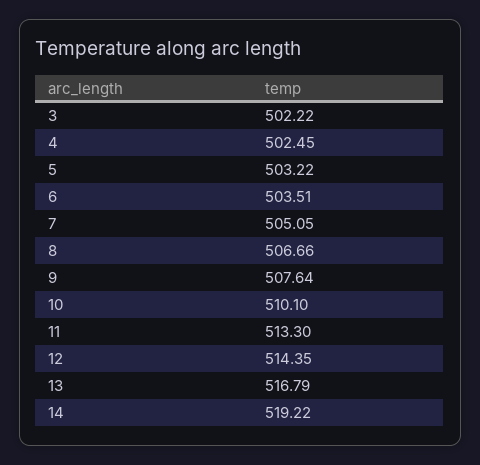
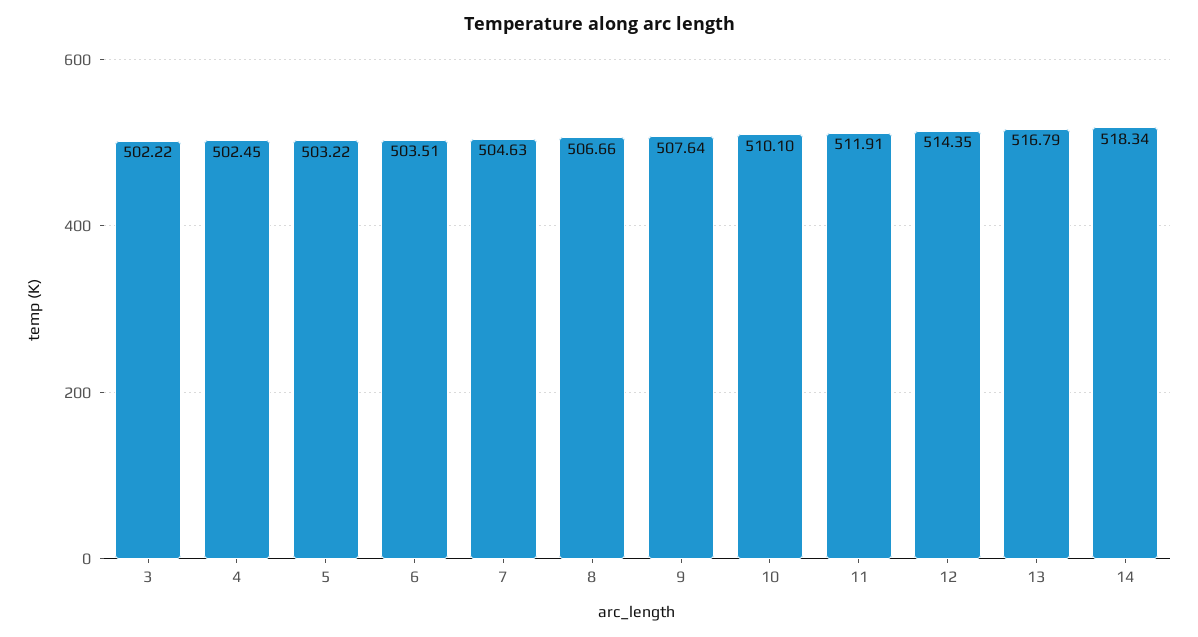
  {
    "3": 502.22,
    "4": 502.45,
    "5": 503.22,
    "6": 503.51,
-   "7": 505.05,
+   "7": 504.63,
    "8": 506.66,
    "9": 507.64,
    "10": 510.1,
-   "11": 513.3,
+   "11": 511.91,
    "12": 514.35,
    "13": 516.79,
-   "14": 519.22
+   "14": 518.34
  }

